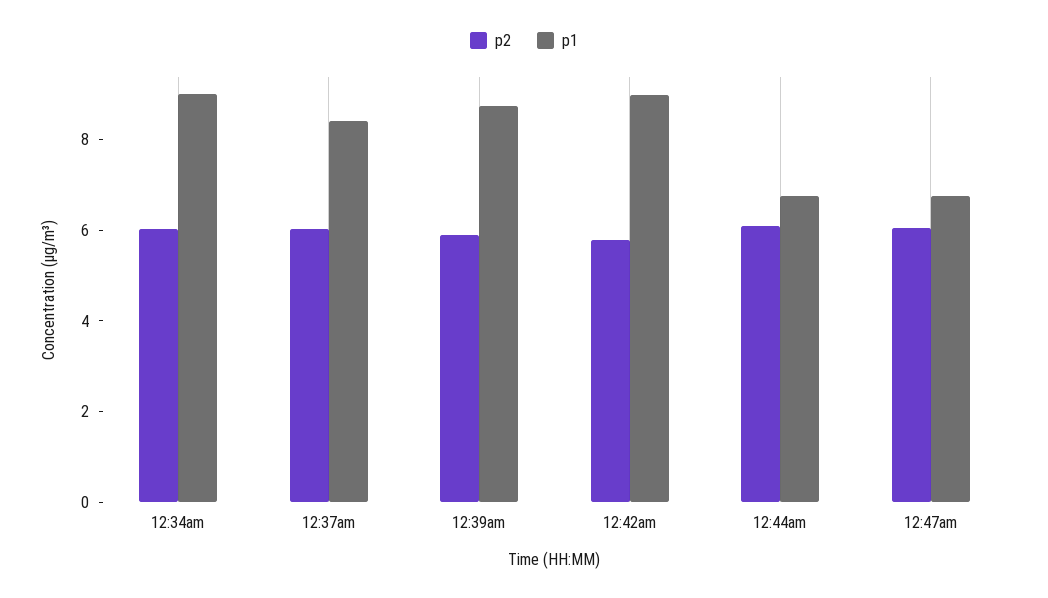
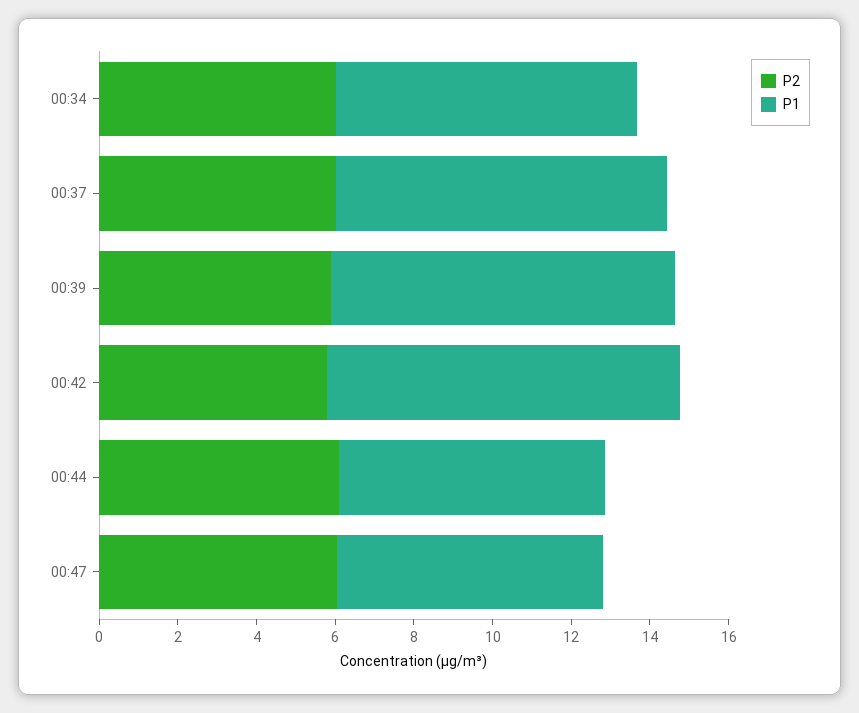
  {
    "p2": {
      "12:34am": 6,
      "12:37am": 6,
      "12:39am": 6,
      "12:42am": 6,
      "12:44am": 6,
      "12:47am": 6
    },
    "p1": {
-     "12:34am": 9,
+     "12:34am": 7.5,
      "12:37am": 8.5,
      "12:39am": 8.5,
      "12:42am": 9,
      "12:44am": 7,
      "12:47am": 7
    }
  }

